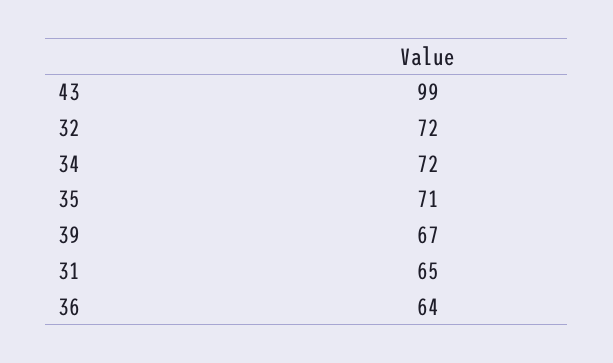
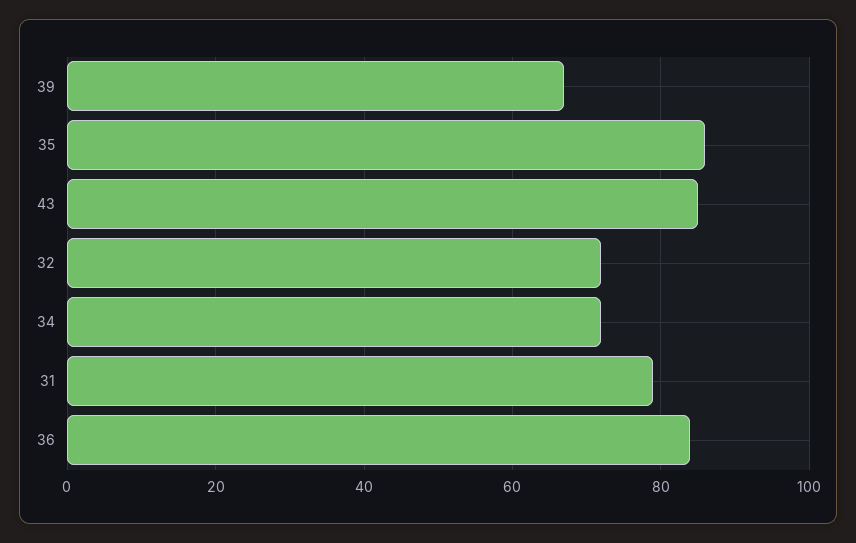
  {
-   "43": 99,
+   "43": 85,
    "32": 72,
    "34": 72,
-   "35": 71,
+   "35": 85,
    "39": 67,
-   "31": 65,
+   "31": 80,
-   "36": 64
+   "36": 85
  }

